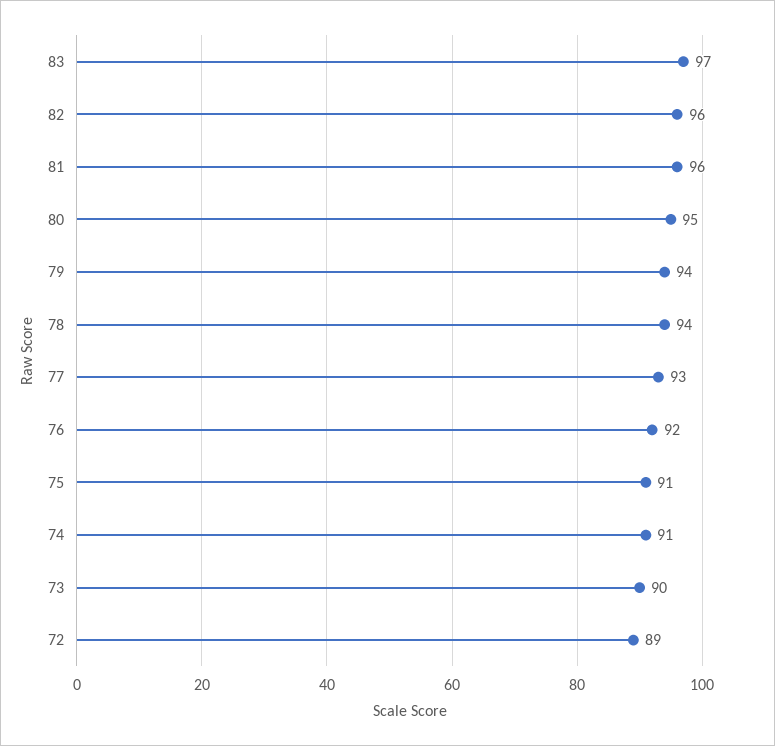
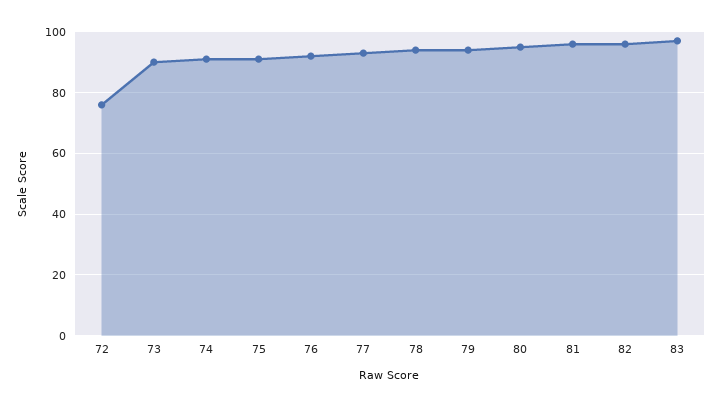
  {
    "83": 97,
    "82": 96,
    "81": 96,
    "80": 95,
    "79": 94,
    "78": 94,
    "77": 93,
    "76": 92,
    "75": 91,
    "74": 91,
    "73": 90,
-   "72": 89
+   "72": 75
  }

